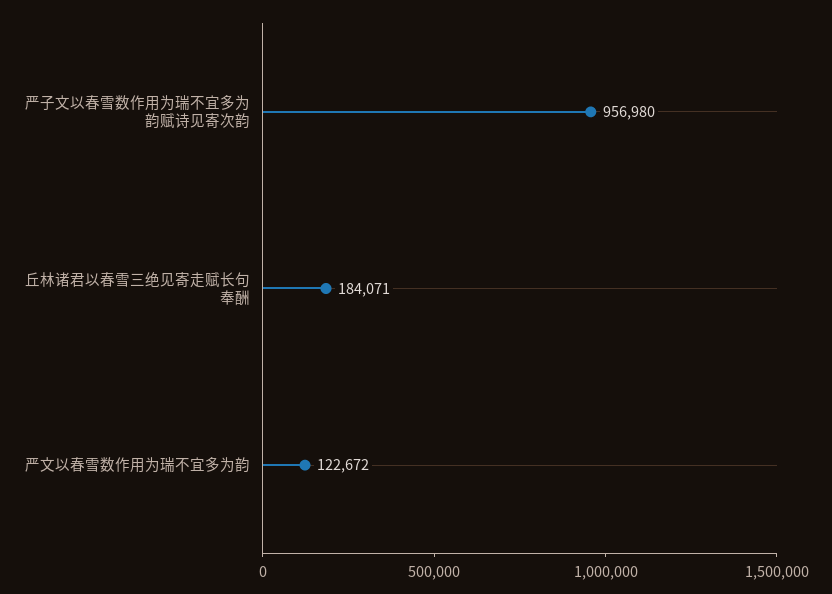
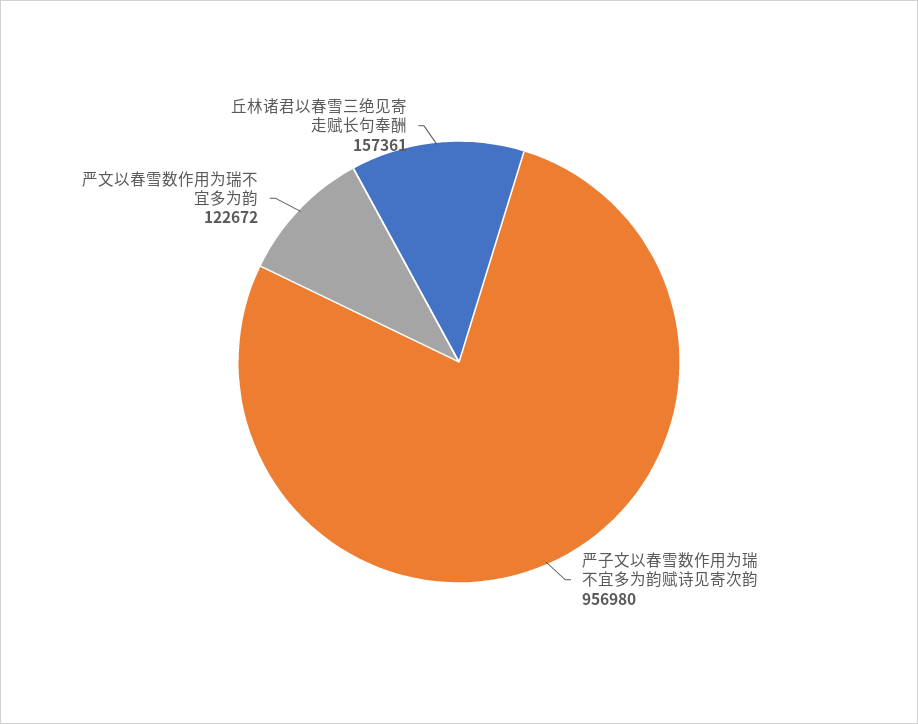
  {
    "严子文以春雪数作用为瑞不宜多为韵赋诗见寄次韵": 956980,
-   "丘林诸君以春雪三绝见寄走赋长句奉酬": 184071,
+   "丘林诸君以春雪三绝见寄走赋长句奉酬": 157361,
    "严文以春雪数作用为瑞不宜多为韵": 122672
  }

